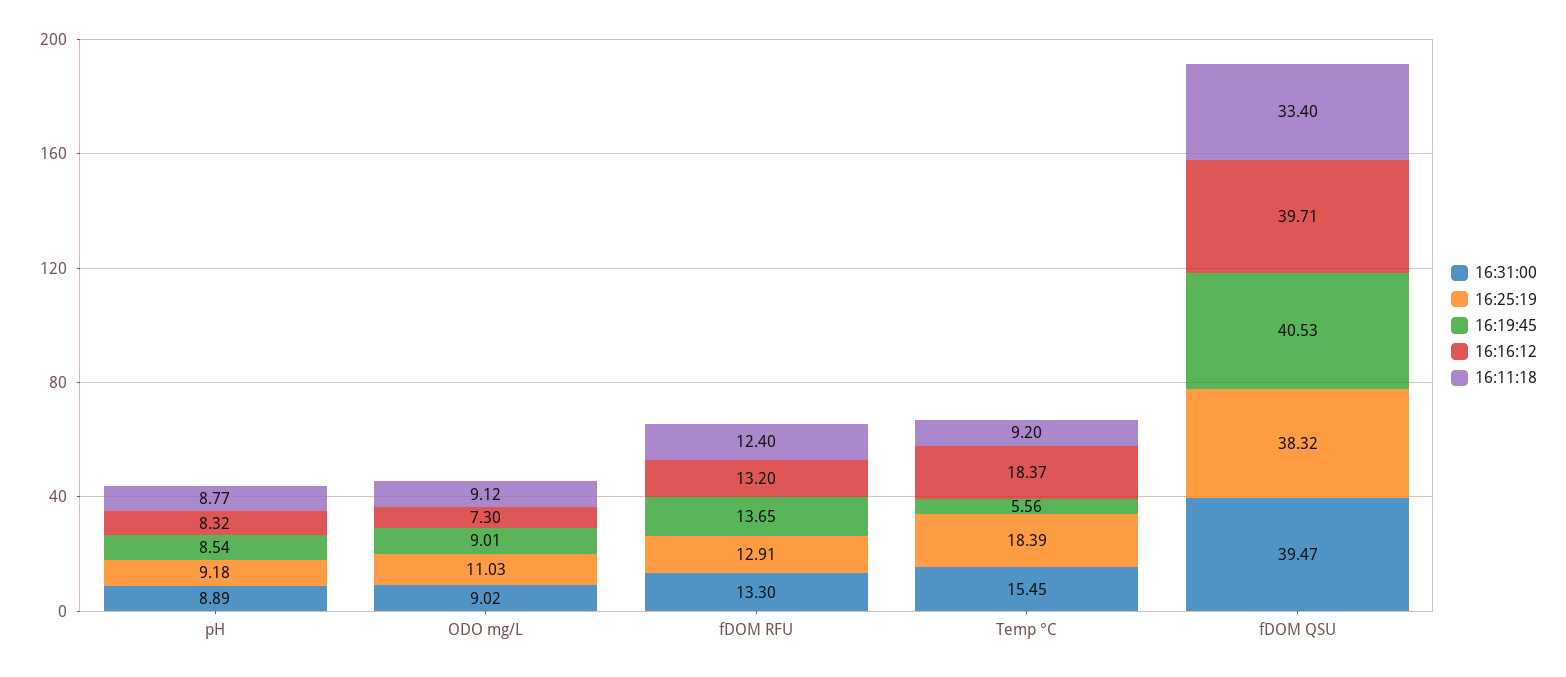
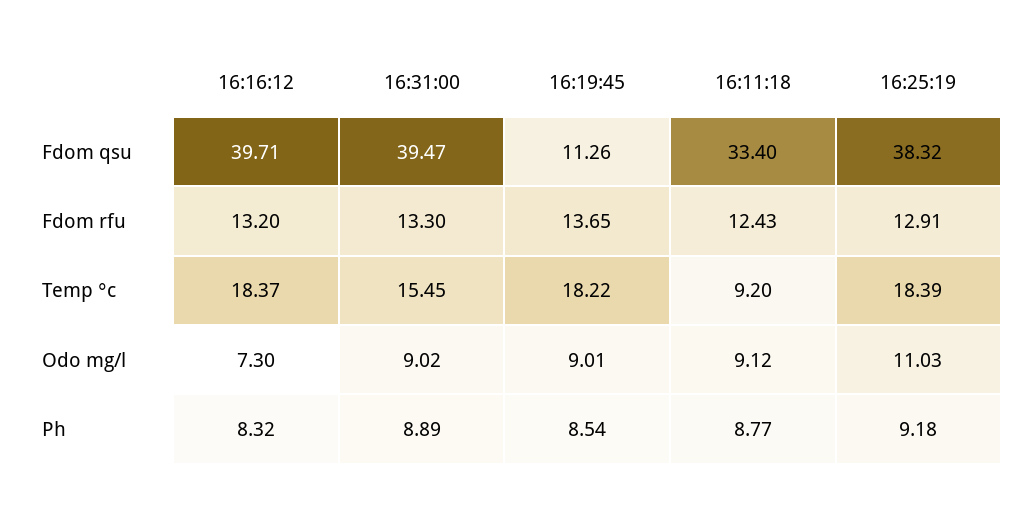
  {
    "16:31:00": {
      "pH": 8.89,
      "ODO mg/L": 9.02,
      "fDOM RFU": 13.3,
      "Temp °C": 15.45,
      "fDOM QSU": 39.47
    },
    "16:25:19": {
      "pH": 9.18,
      "ODO mg/L": 11.03,
      "fDOM RFU": 12.91,
      "Temp °C": 18.39,
      "fDOM QSU": 38.32
    },
    "16:19:45": {
      "pH": 8.54,
      "ODO mg/L": 9.01,
      "fDOM RFU": 13.65,
-     "Temp °C": 5.56,
+     "Temp °C": 18.22,
-     "fDOM QSU": 40.53
+     "fDOM QSU": 11.26
    },
    "16:16:12": {
      "pH": 8.32,
      "ODO mg/L": 7.3,
      "fDOM RFU": 13.2,
      "Temp °C": 18.37,
      "fDOM QSU": 39.71
    },
    "16:11:18": {
      "pH": 8.77,
      "ODO mg/L": 9.12,
-     "fDOM RFU": 12.4,
+     "fDOM RFU": 12.43,
      "Temp °C": 9.2,
      "fDOM QSU": 33.4
    }
  }

